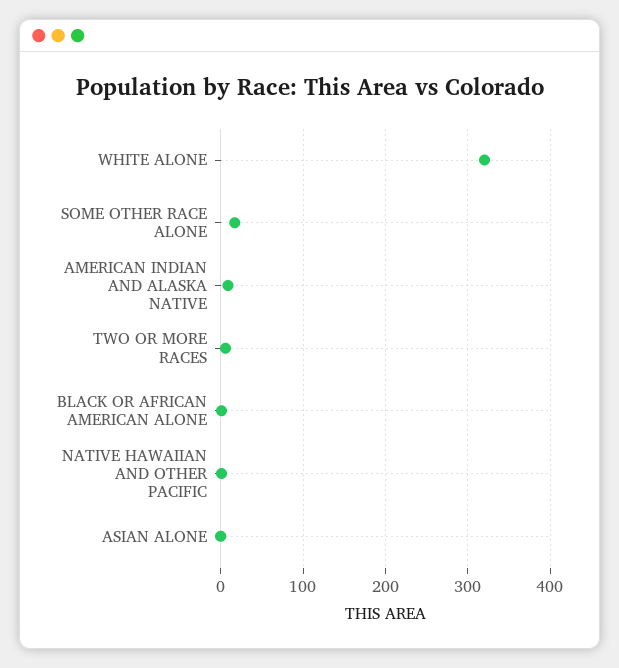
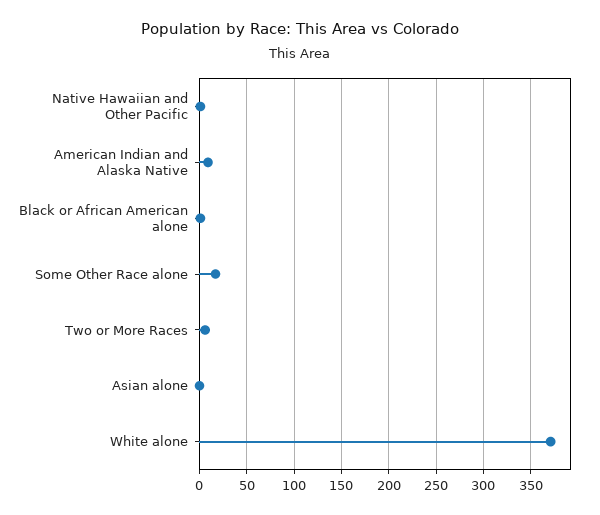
  {
-   "WHITE ALONE": 320,
+   "WHITE ALONE": 370,
    "SOME OTHER RACE ALONE": 20,
    "AMERICAN INDIAN AND ALASKA NATIVE": 10,
    "TWO OR MORE RACES": 10,
    "BLACK OR AFRICAN AMERICAN ALONE": 0,
    "NATIVE HAWAIIAN AND OTHER PACIFIC": 0,
    "ASIAN ALONE": 0
  }

